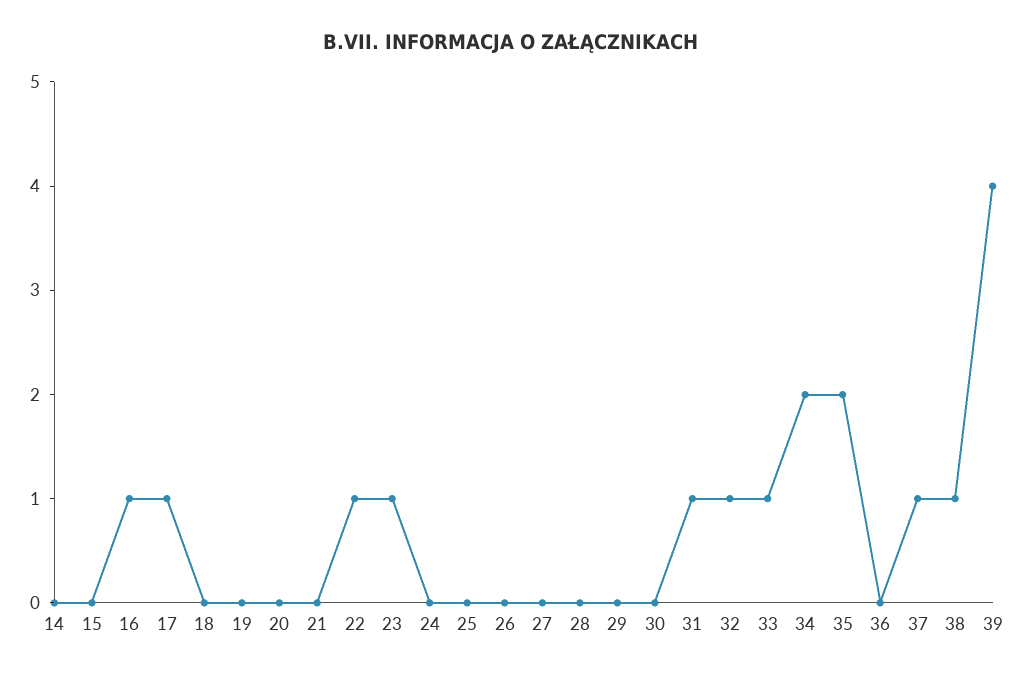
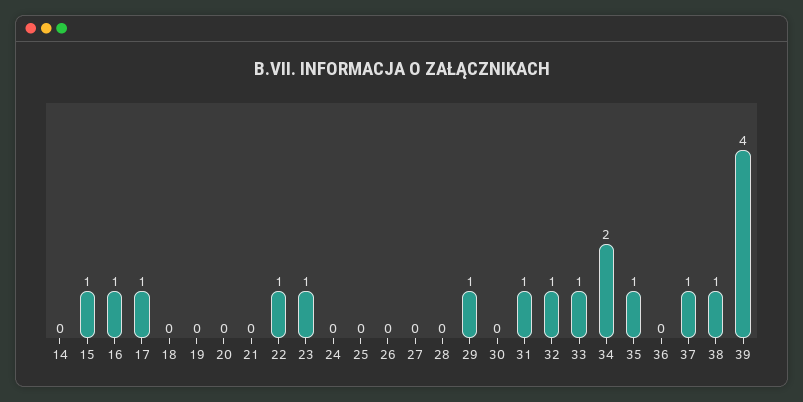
  {
    "14": 0,
-   "15": 0,
+   "15": 1,
    "16": 1,
    "17": 1,
    "18": 0,
    "19": 0,
    "20": 0,
    "21": 0,
    "22": 1,
    "23": 1,
    "24": 0,
    "25": 0,
    "26": 0,
    "27": 0,
    "28": 0,
-   "29": 0,
+   "29": 1,
    "30": 0,
    "31": 1,
    "32": 1,
    "33": 1,
    "34": 2,
-   "35": 2,
+   "35": 1,
    "36": 0,
    "37": 1,
    "38": 1,
    "39": 4
  }

